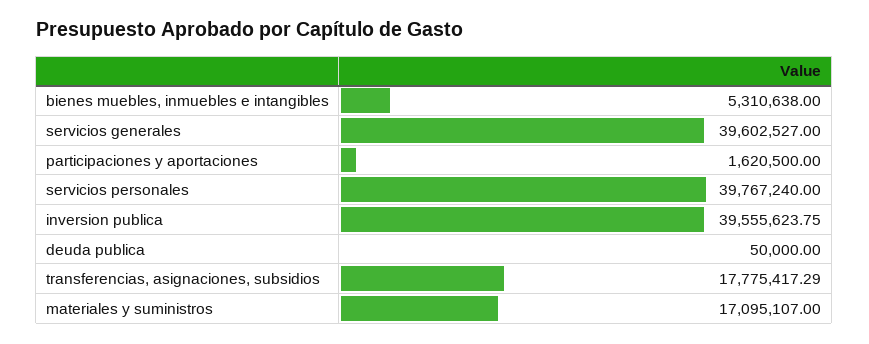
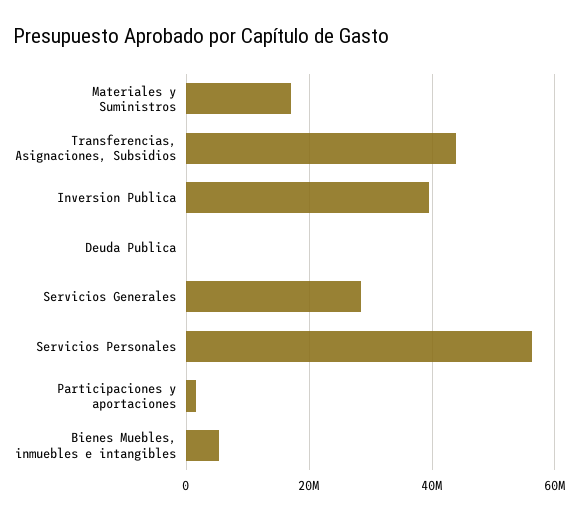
  {
    "bienes muebles, inmuebles e intangibles": 5310638,
-   "servicios generales": 39602527,
+   "servicios generales": 28000000,
    "participaciones y aportaciones": 1620500,
-   "servicios personales": 39767240,
+   "servicios personales": 56000000,
    "inversion publica": 39555623.75,
    "deuda publica": 50000,
-   "transferencias, asignaciones, subsidios": 17775417.29,
+   "transferencias, asignaciones, subsidios": 44000000,
    "materiales y suministros": 17095107
  }

